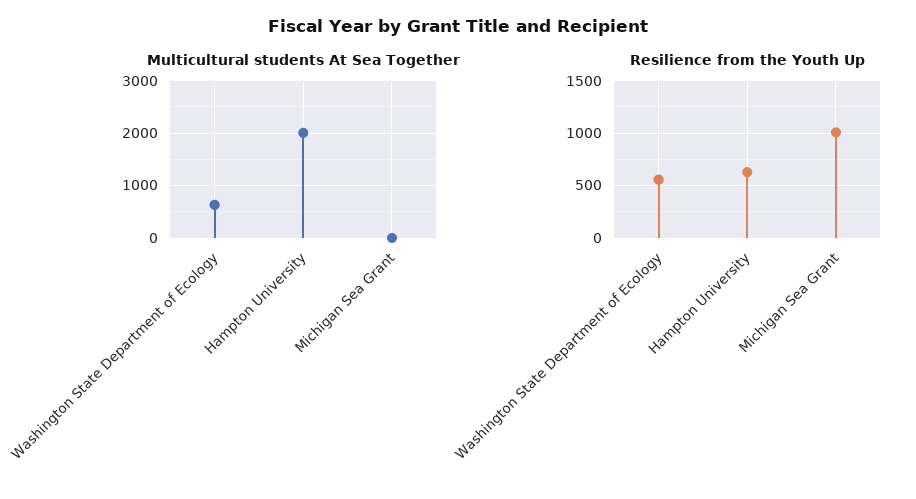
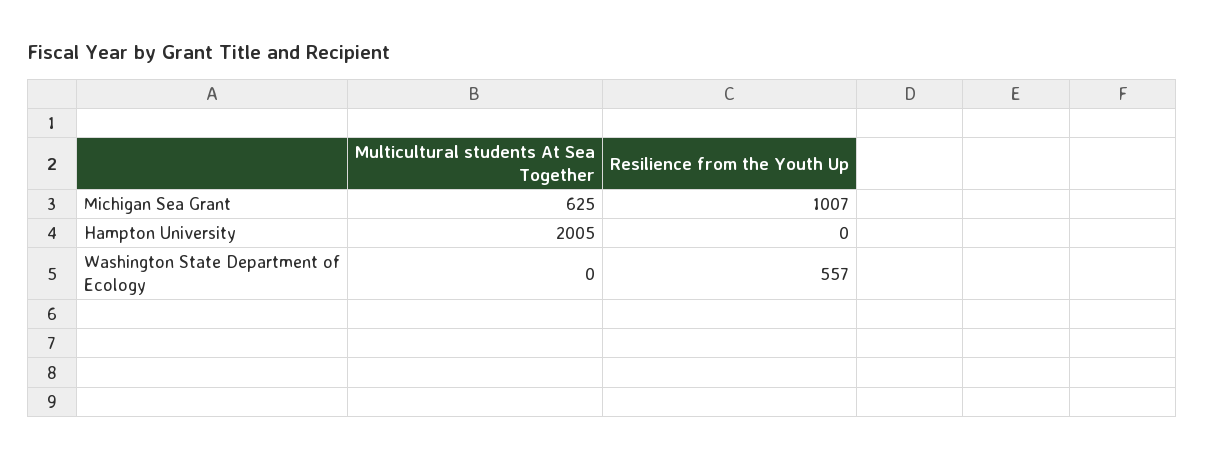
  {
    "Multicultural students At Sea Together": {
-     "Washington State Department of Ecology": 600,
+     "Washington State Department of Ecology": 0,
      "Hampton University": 2005,
-     "Michigan Sea Grant": 0
+     "Michigan Sea Grant": 625
    },
    "Resilience from the Youth Up": {
      "Washington State Department of Ecology": 557,
-     "Hampton University": 600,
+     "Hampton University": 0,
      "Michigan Sea Grant": 1007
    }
  }

